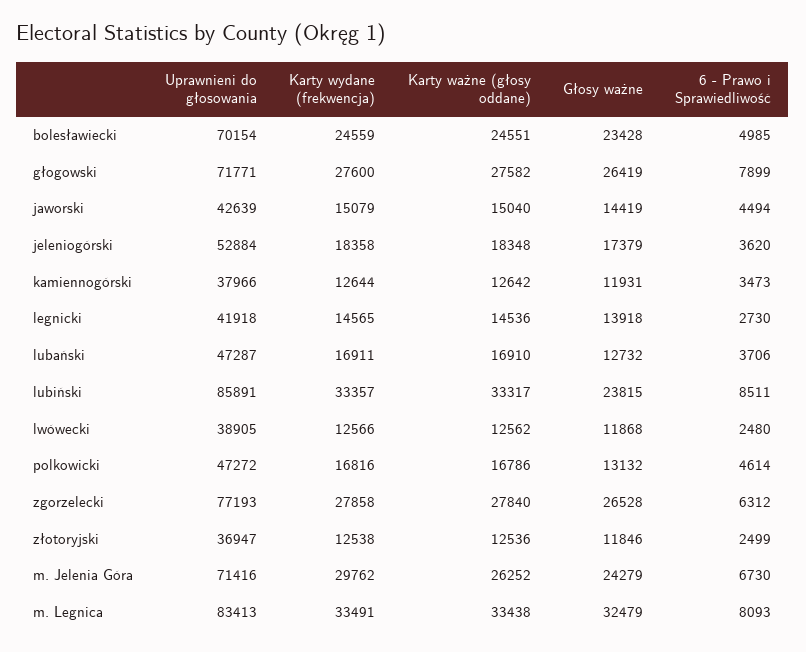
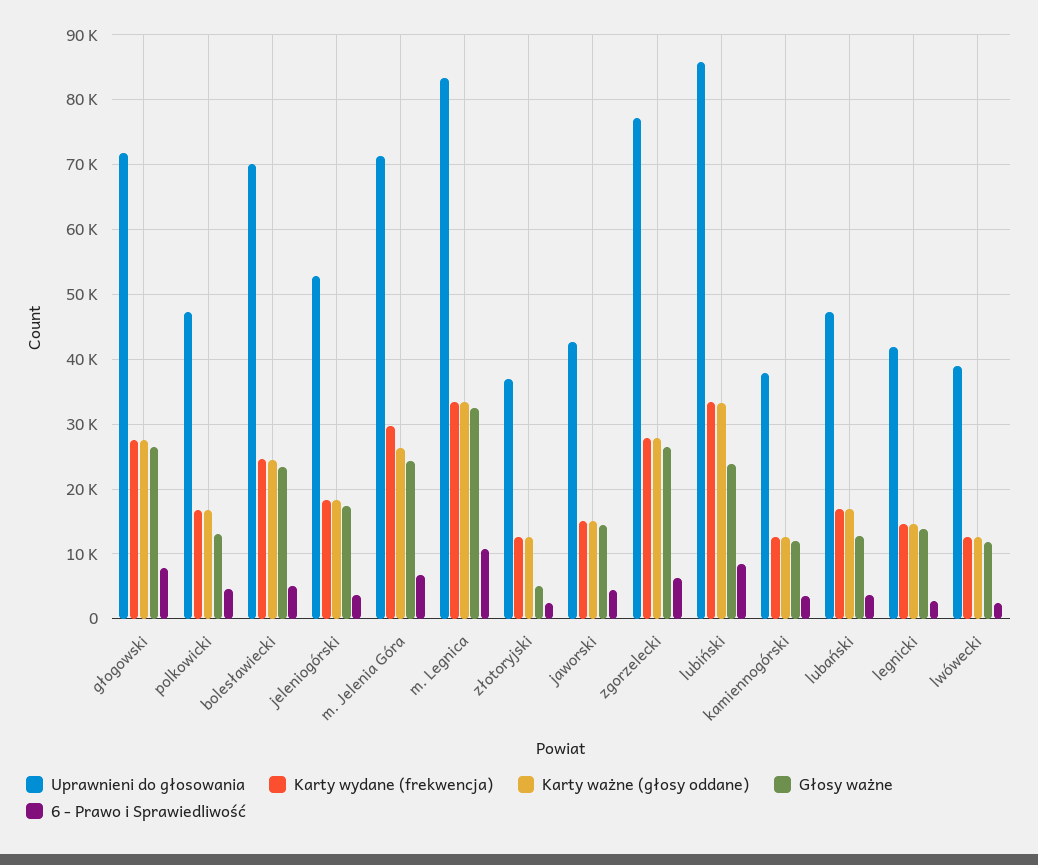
  {
    "Uprawnieni do głosowania": {
      "bolesławiecki": 70154,
      "głogowski": 71771,
      "jaworski": 42639,
      "jeleniogórski": 52884,
      "kamiennogórski": 37966,
      "legnicki": 41918,
      "lubański": 47287,
      "lubiński": 85891,
      "lwówecki": 38905,
      "polkowicki": 47272,
      "zgorzelecki": 77193,
      "złotoryjski": 36947,
      "m. Jelenia Góra": 71416,
      "m. Legnica": 83413
    },
    "Karty wydane (frekwencja)": {
      "bolesławiecki": 24559,
      "głogowski": 27600,
      "jaworski": 15079,
      "jeleniogórski": 18358,
      "kamiennogórski": 12644,
      "legnicki": 14565,
      "lubański": 16911,
      "lubiński": 33357,
      "lwówecki": 12566,
      "polkowicki": 16816,
      "zgorzelecki": 27858,
      "złotoryjski": 12538,
      "m. Jelenia Góra": 29762,
      "m. Legnica": 33491
    },
    "Karty ważne (głosy oddane)": {
      "bolesławiecki": 24551,
      "głogowski": 27582,
      "jaworski": 15040,
      "jeleniogórski": 18348,
      "kamiennogórski": 12642,
      "legnicki": 14536,
      "lubański": 16910,
      "lubiński": 33317,
      "lwówecki": 12562,
      "polkowicki": 16786,
      "zgorzelecki": 27840,
      "złotoryjski": 12536,
      "m. Jelenia Góra": 26252,
      "m. Legnica": 33438
    },
    "Głosy ważne": {
      "bolesławiecki": 23428,
      "głogowski": 26419,
      "jaworski": 14419,
      "jeleniogórski": 17379,
      "kamiennogórski": 11931,
      "legnicki": 13918,
      "lubański": 12732,
      "lubiński": 23815,
      "lwówecki": 11868,
      "polkowicki": 13132,
      "zgorzelecki": 26528,
-     "złotoryjski": 11846,
+     "złotoryjski": 5000,
      "m. Jelenia Góra": 24279,
      "m. Legnica": 32479
    },
    "6 - Prawo i Sprawiedliwość": {
      "bolesławiecki": 4985,
      "głogowski": 7899,
      "jaworski": 4494,
      "jeleniogórski": 3620,
      "kamiennogórski": 3473,
      "legnicki": 2730,
      "lubański": 3706,
      "lubiński": 8511,
      "lwówecki": 2480,
      "polkowicki": 4614,
      "zgorzelecki": 6312,
      "złotoryjski": 2499,
      "m. Jelenia Góra": 6730,
-     "m. Legnica": 8093
+     "m. Legnica": 11000
    }
  }

